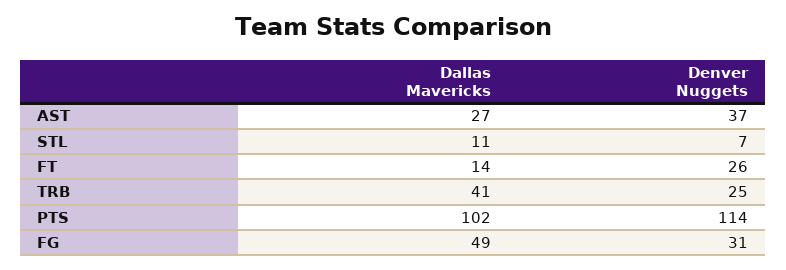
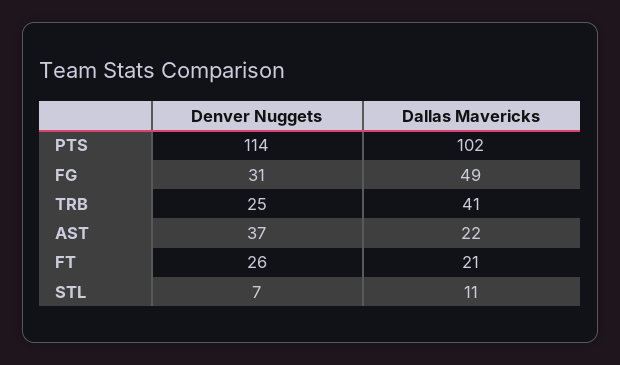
  {
    "Dallas Mavericks": {
-     "AST": 27,
+     "AST": 22,
      "STL": 11,
-     "FT": 14,
+     "FT": 21,
      "TRB": 41,
      "PTS": 102,
      "FG": 49
    },
    "Denver Nuggets": {
      "AST": 37,
      "STL": 7,
      "FT": 26,
      "TRB": 25,
      "PTS": 114,
      "FG": 31
    }
  }

